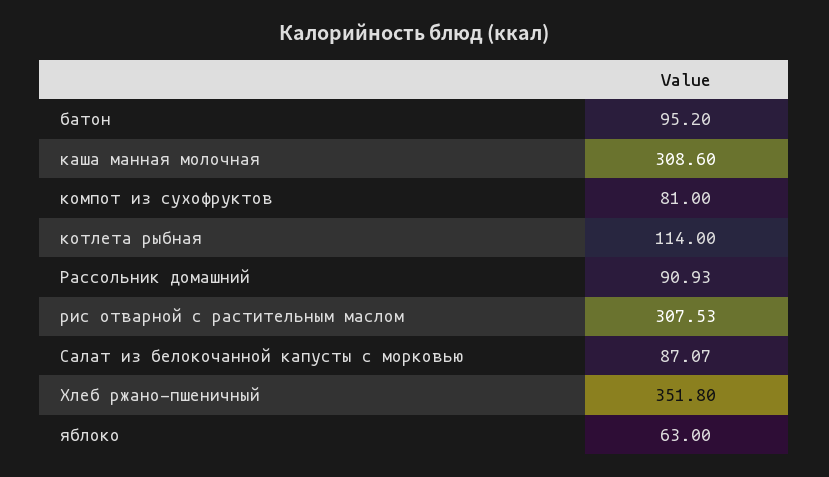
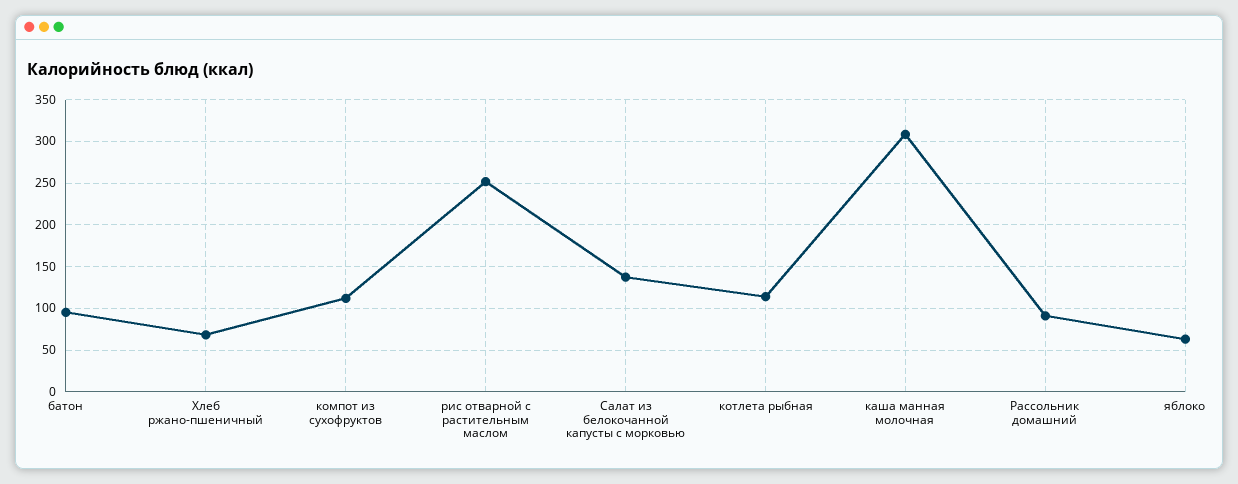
  {
    "батон": 95.2,
    "каша манная молочная": 308.6,
-   "компот из сухофруктов": 81,
+   "компот из сухофруктов": 110,
    "котлета рыбная": 114,
    "Рассольник домашний": 90.93,
-   "рис отварной с растительным маслом": 307.53,
+   "рис отварной с растительным маслом": 250,
-   "Салат из белокочанной капусты с морковью": 87.07,
+   "Салат из белокочанной капусты с морковью": 140,
-   "Хлеб ржано-пшеничный": 351.8,
+   "Хлеб ржано-пшеничный": 70,
    "яблоко": 63
  }

